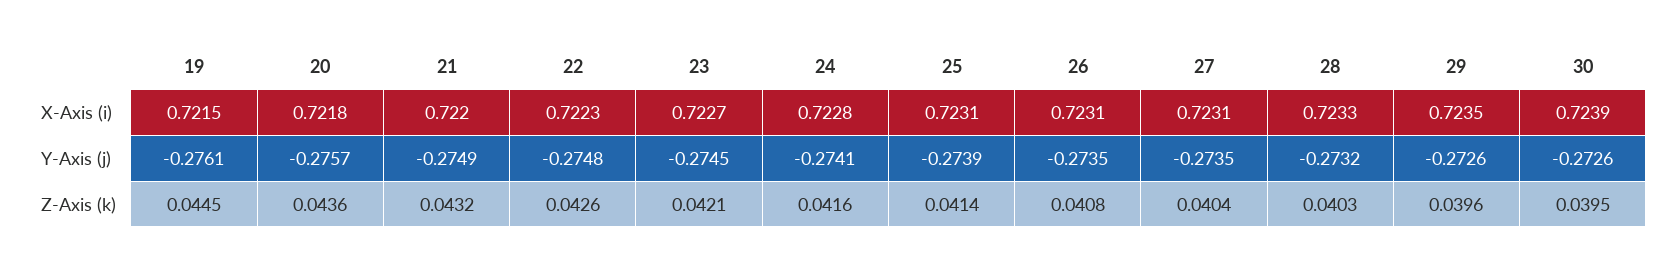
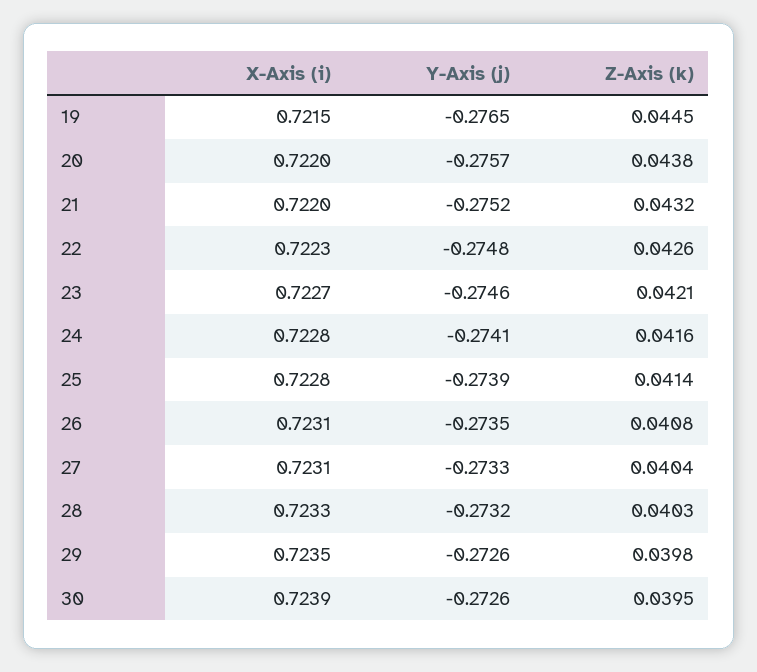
  {
    "19": {
      "X-Axis (i)": 0.7215,
-     "Y-Axis (j)": -0.2761,
+     "Y-Axis (j)": -0.2765,
      "Z-Axis (k)": 0.0445
    },
    "20": {
-     "X-Axis (i)": 0.7218,
+     "X-Axis (i)": 0.722,
      "Y-Axis (j)": -0.2757,
-     "Z-Axis (k)": 0.0436
+     "Z-Axis (k)": 0.0438
    },
    "21": {
      "X-Axis (i)": 0.722,
-     "Y-Axis (j)": -0.2749,
+     "Y-Axis (j)": -0.2752,
      "Z-Axis (k)": 0.0432
    },
    "22": {
      "X-Axis (i)": 0.7223,
      "Y-Axis (j)": -0.2748,
      "Z-Axis (k)": 0.0426
    },
    "23": {
      "X-Axis (i)": 0.7227,
-     "Y-Axis (j)": -0.2745,
+     "Y-Axis (j)": -0.2746,
      "Z-Axis (k)": 0.0421
    },
    "24": {
      "X-Axis (i)": 0.7228,
      "Y-Axis (j)": -0.2741,
      "Z-Axis (k)": 0.0416
    },
    "25": {
-     "X-Axis (i)": 0.7231,
+     "X-Axis (i)": 0.7228,
      "Y-Axis (j)": -0.2739,
      "Z-Axis (k)": 0.0414
    },
    "26": {
      "X-Axis (i)": 0.7231,
      "Y-Axis (j)": -0.2735,
      "Z-Axis (k)": 0.0408
    },
    "27": {
      "X-Axis (i)": 0.7231,
-     "Y-Axis (j)": -0.2735,
+     "Y-Axis (j)": -0.2733,
      "Z-Axis (k)": 0.0404
    },
    "28": {
      "X-Axis (i)": 0.7233,
      "Y-Axis (j)": -0.2732,
      "Z-Axis (k)": 0.0403
    },
    "29": {
      "X-Axis (i)": 0.7235,
      "Y-Axis (j)": -0.2726,
-     "Z-Axis (k)": 0.0396
+     "Z-Axis (k)": 0.0398
    },
    "30": {
      "X-Axis (i)": 0.7239,
      "Y-Axis (j)": -0.2726,
      "Z-Axis (k)": 0.0395
    }
  }

